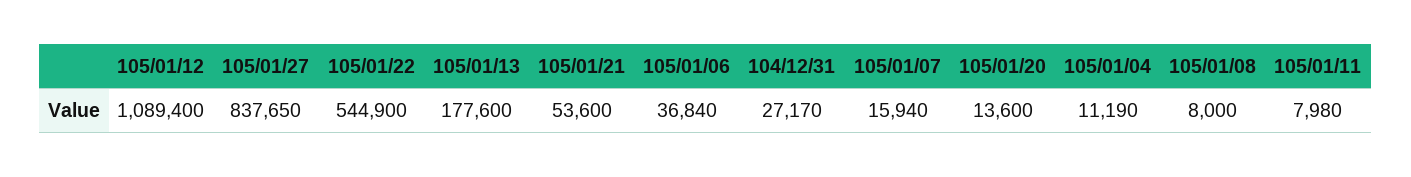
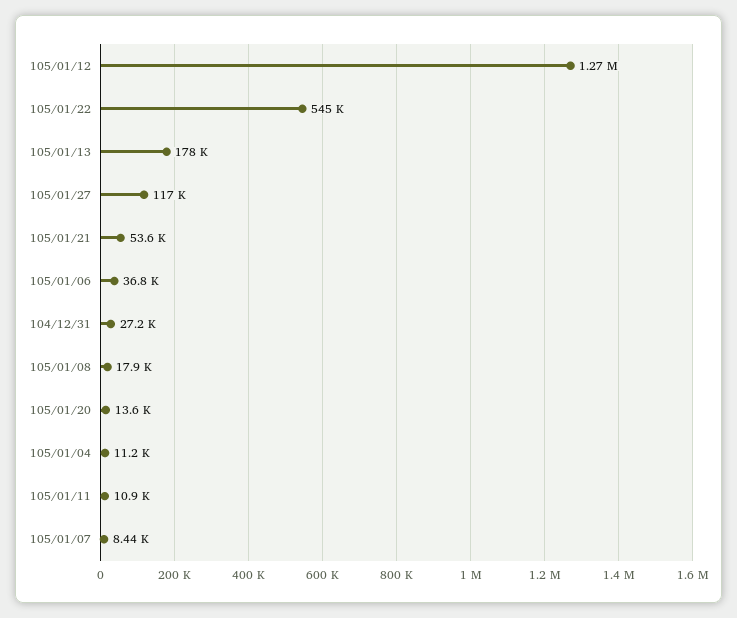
  {
-   "105/01/12": 1089400,
+   "105/01/12": 1270000,
-   "105/01/27": 837650,
+   "105/01/27": 117000,
    "105/01/22": 544900,
    "105/01/13": 177600,
    "105/01/21": 53600,
    "105/01/06": 36840,
    "104/12/31": 27170,
-   "105/01/07": 15940,
+   "105/01/07": 8440,
    "105/01/20": 13600,
    "105/01/04": 11190,
-   "105/01/08": 8000,
+   "105/01/08": 17900,
-   "105/01/11": 7980
+   "105/01/11": 10900
  }

